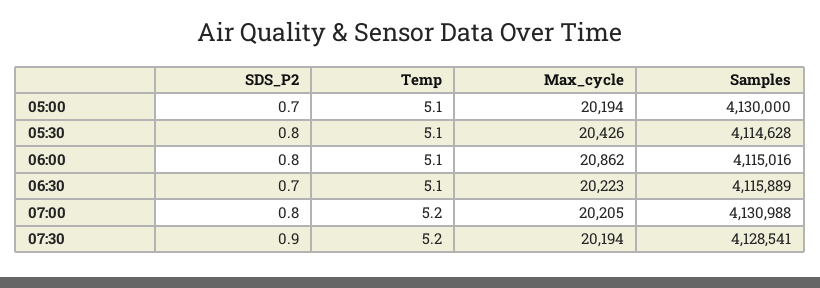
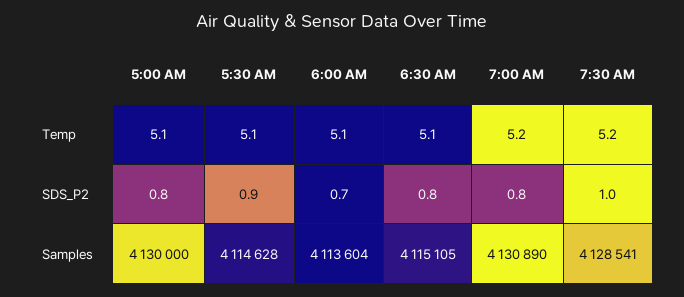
  {
    "SDS_P2": {
-     "05:00": 0.7,
+     "05:00": 0.8,
-     "05:30": 0.8,
+     "05:30": 0.9,
-     "06:00": 0.8,
+     "06:00": 0.7,
-     "06:30": 0.7,
+     "06:30": 0.8,
      "07:00": 0.8,
-     "07:30": 0.9
+     "07:30": 1
    },
    "Temp": {
      "05:00": 5.1,
      "05:30": 5.1,
      "06:00": 5.1,
      "06:30": 5.1,
      "07:00": 5.2,
      "07:30": 5.2
    },
-   "Max_cycle": {
-     "05:00": 20194,
-     "05:30": 20426,
-     "06:00": 20862,
-     "06:30": 20223,
-     "07:00": 20205,
-     "07:30": 20194
-   },
    "Samples": {
      "05:00": 4130000,
      "05:30": 4114628,
-     "06:00": 4115016,
+     "06:00": 4113604,
-     "06:30": 4115889,
+     "06:30": 4115105,
-     "07:00": 4130988,
+     "07:00": 4130890,
      "07:30": 4128541
    }
  }

